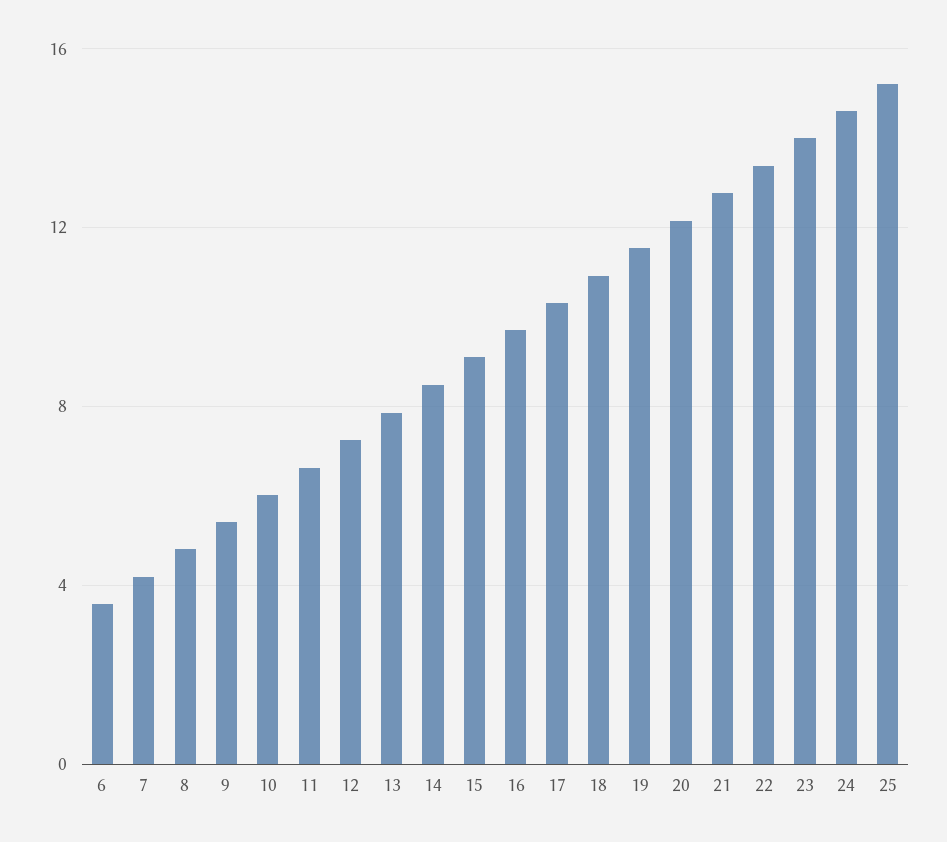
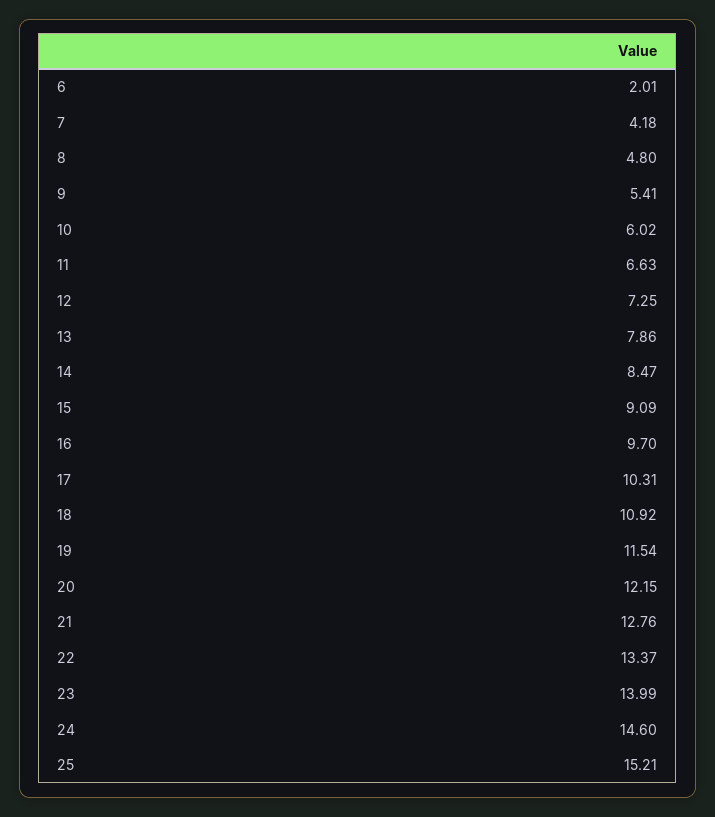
  {
-   "6": 3.5,
+   "6": 2.01,
    "7": 4.18,
    "8": 4.8,
    "9": 5.41,
    "10": 6.02,
    "11": 6.63,
    "12": 7.25,
    "13": 7.86,
    "14": 8.47,
    "15": 9.09,
    "16": 9.7,
    "17": 10.31,
    "18": 10.92,
    "19": 11.54,
    "20": 12.15,
    "21": 12.76,
    "22": 13.37,
    "23": 13.99,
    "24": 14.6,
    "25": 15.21
  }

